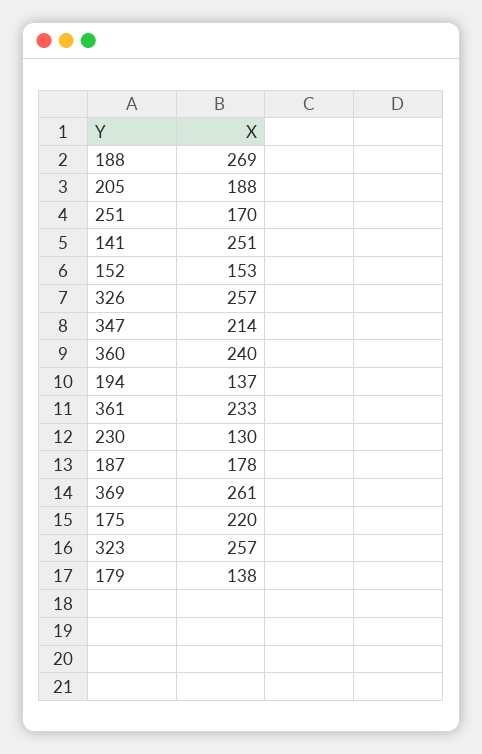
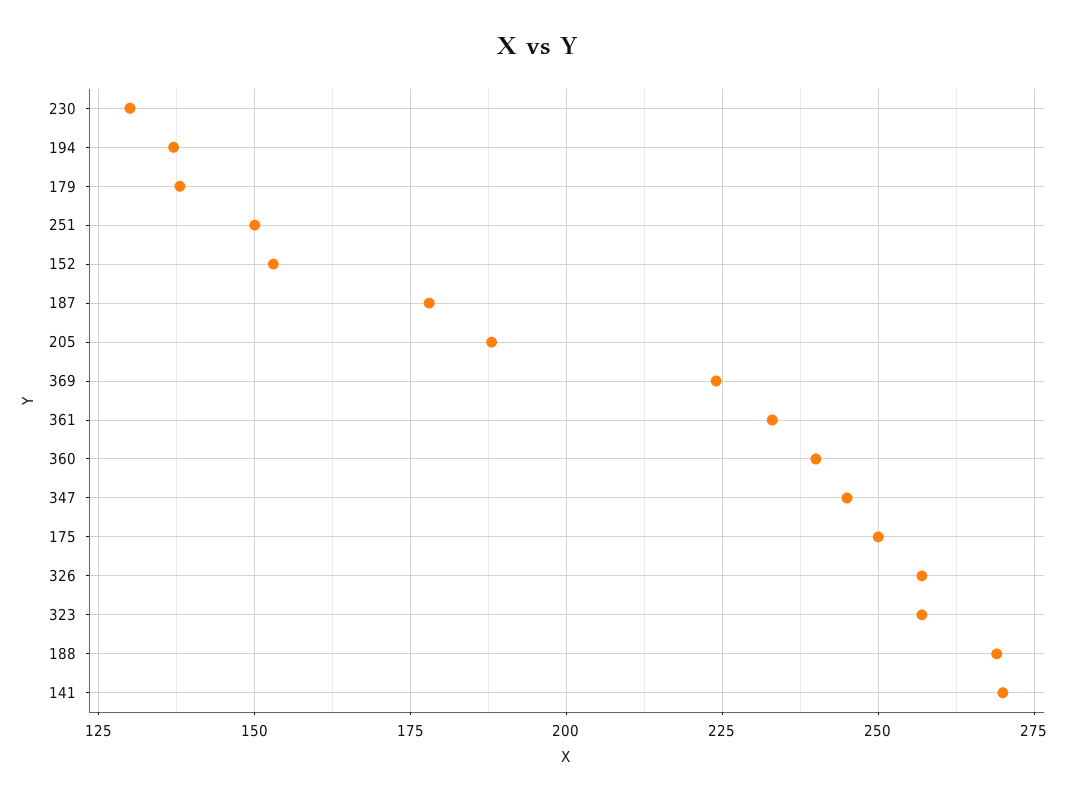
  {
    "188": 269,
    "205": 188,
-   "251": 170,
+   "251": 150,
-   "141": 251,
+   "141": 270,
    "152": 153,
    "326": 257,
-   "347": 214,
+   "347": 245,
    "360": 240,
    "194": 137,
    "361": 233,
    "230": 130,
    "187": 178,
-   "369": 261,
+   "369": 225,
-   "175": 220,
+   "175": 250,
    "323": 257,
    "179": 138
  }

